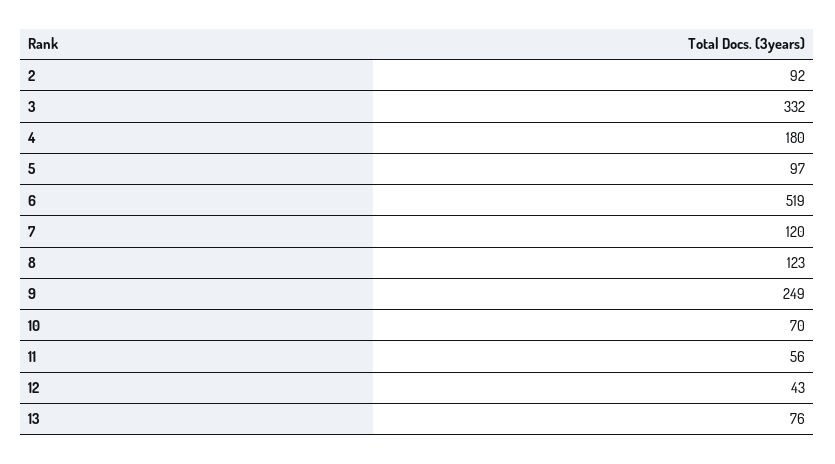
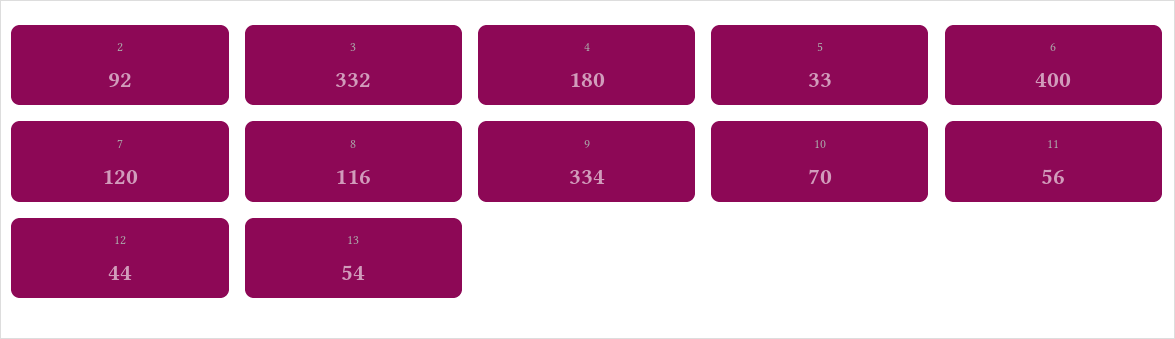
  {
    "2": 92,
    "3": 332,
    "4": 180,
-   "5": 97,
+   "5": 33,
-   "6": 519,
+   "6": 400,
    "7": 120,
-   "8": 123,
+   "8": 116,
-   "9": 249,
+   "9": 334,
    "10": 70,
    "11": 56,
-   "12": 43,
+   "12": 44,
-   "13": 76
+   "13": 54
  }

